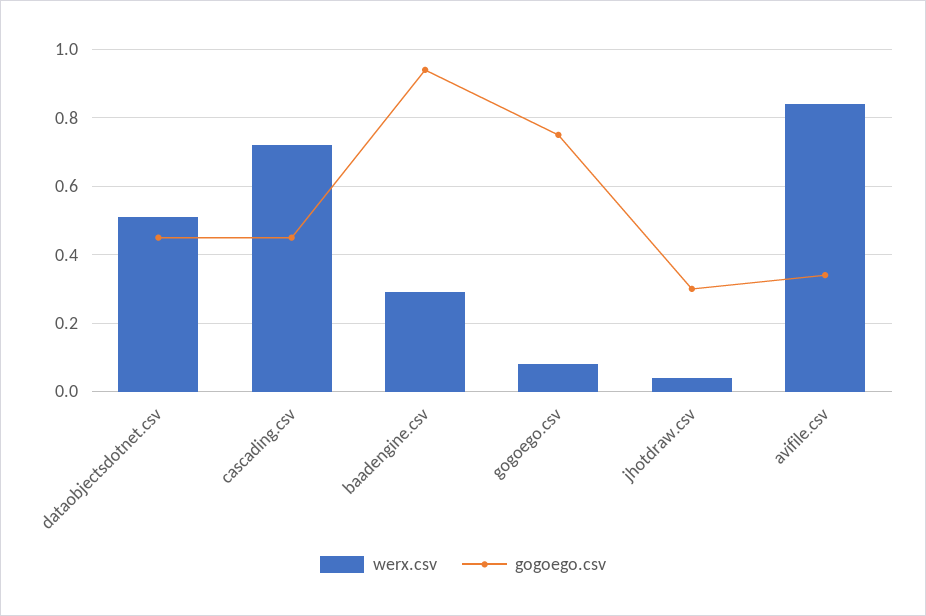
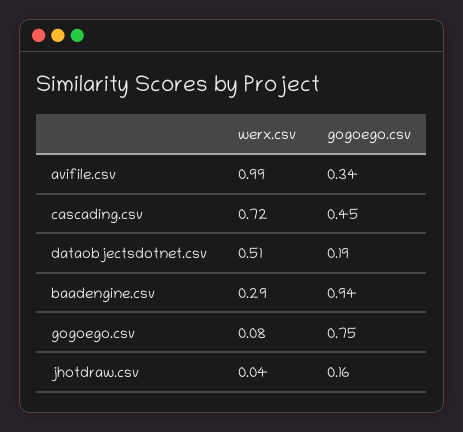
  {
    "werx.csv": {
      "dataobjectsdotnet.csv": 0.51,
      "cascading.csv": 0.72,
      "baadengine.csv": 0.29,
      "gogoego.csv": 0.08,
      "jhotdraw.csv": 0.04,
-     "avifile.csv": 0.85
+     "avifile.csv": 0.99
    },
    "gogoego.csv": {
-     "dataobjectsdotnet.csv": 0.45,
+     "dataobjectsdotnet.csv": 0.19,
      "cascading.csv": 0.45,
      "baadengine.csv": 0.94,
      "gogoego.csv": 0.75,
-     "jhotdraw.csv": 0.3,
+     "jhotdraw.csv": 0.16,
      "avifile.csv": 0.34
    }
  }

